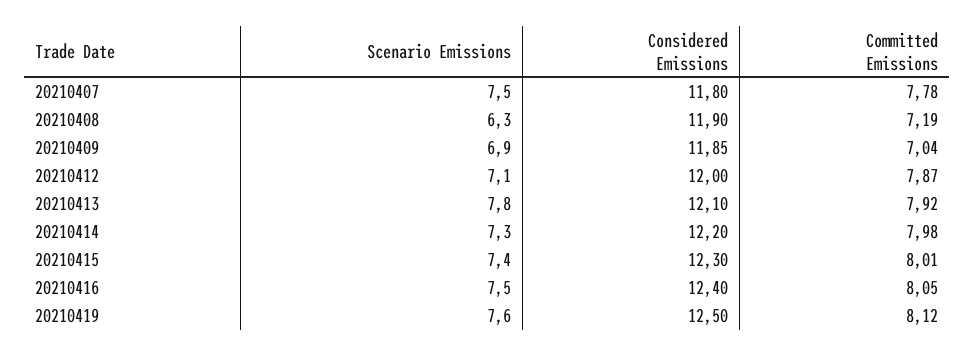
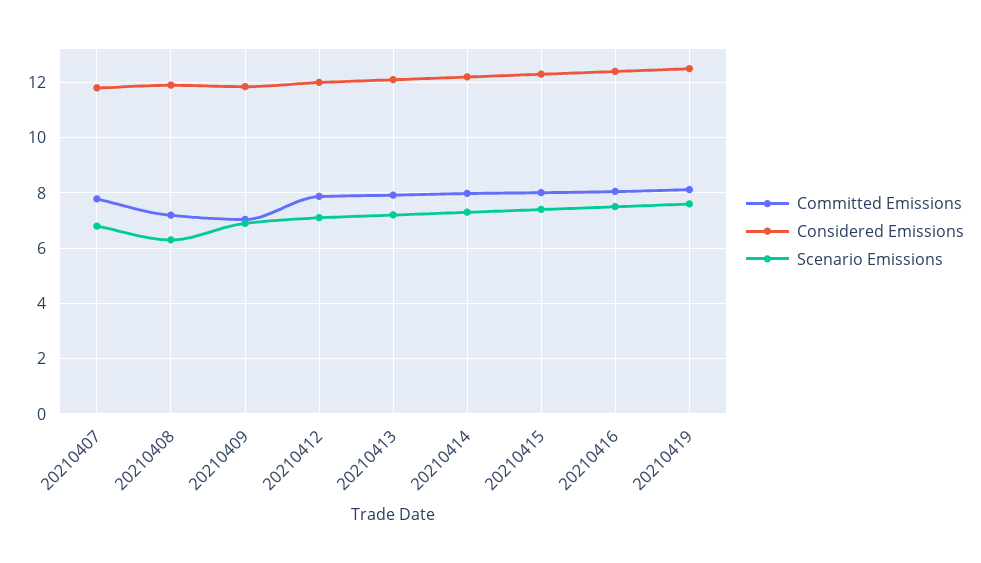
  {
    "Scenario Emissions": {
-     "20210407": 7.5,
+     "20210407": 6.75,
      "20210408": 6.3,
      "20210409": 6.9,
      "20210412": 7.1,
-     "20210413": 7.8,
+     "20210413": 7.25,
      "20210414": 7.3,
      "20210415": 7.4,
      "20210416": 7.5,
      "20210419": 7.6
    },
    "Considered Emissions": {
      "20210407": 11.8,
      "20210408": 11.9,
      "20210409": 11.85,
      "20210412": 12,
      "20210413": 12.1,
      "20210414": 12.2,
      "20210415": 12.3,
      "20210416": 12.4,
      "20210419": 12.5
    },
    "Committed Emissions": {
      "20210407": 7.78,
      "20210408": 7.19,
      "20210409": 7.04,
      "20210412": 7.87,
      "20210413": 7.92,
      "20210414": 7.98,
      "20210415": 8.01,
      "20210416": 8.05,
      "20210419": 8.12
    }
  }

